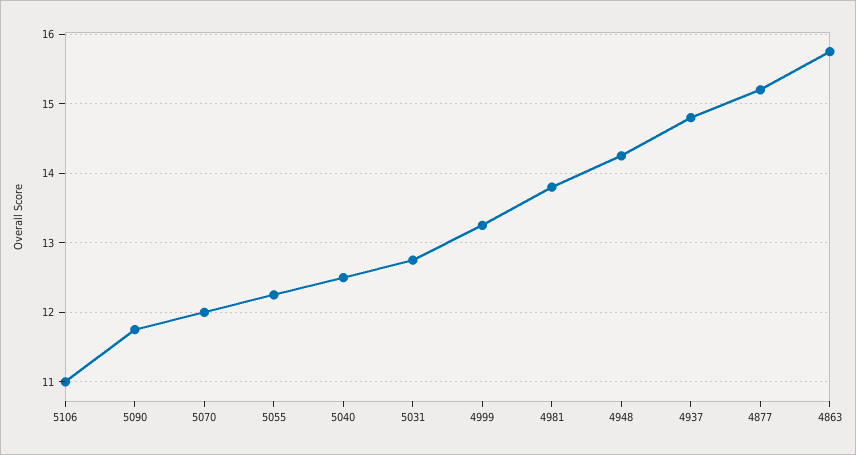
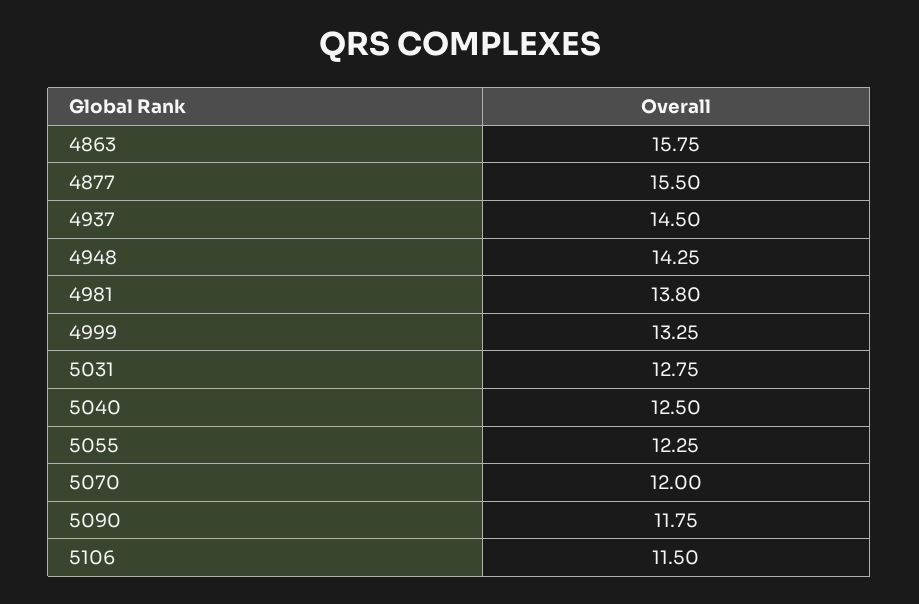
  {
-   "5106": 11,
+   "5106": 11.5,
    "5090": 11.75,
    "5070": 12,
    "5055": 12.25,
    "5040": 12.5,
    "5031": 12.75,
    "4999": 13.25,
    "4981": 13.8,
    "4948": 14.25,
-   "4937": 14.8,
+   "4937": 14.5,
-   "4877": 15.2,
+   "4877": 15.5,
    "4863": 15.75
  }

